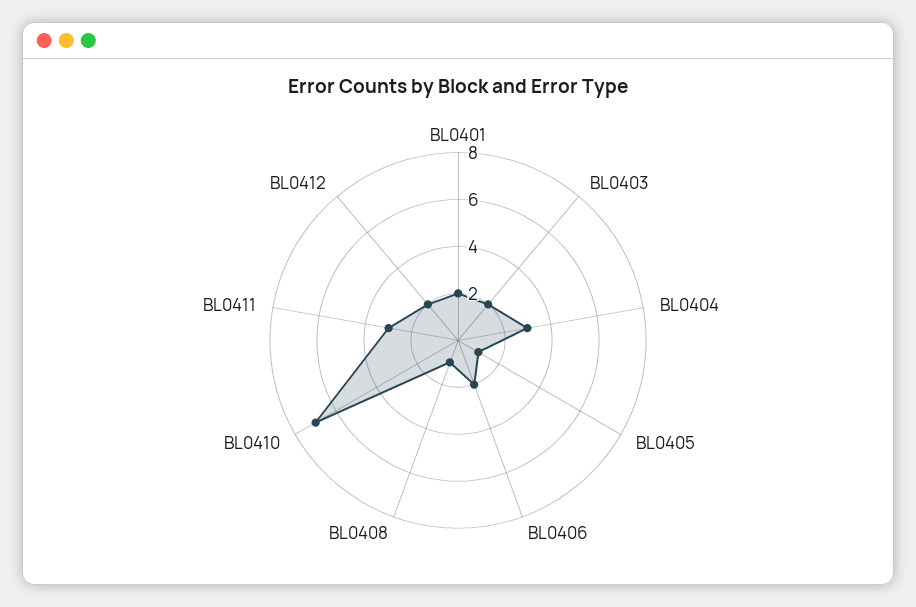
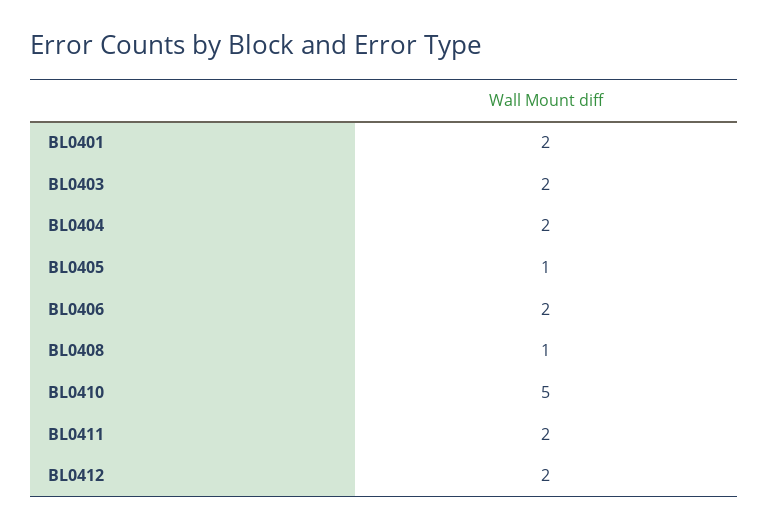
  {
    "BL0401": 2,
    "BL0403": 2,
-   "BL0404": 3,
+   "BL0404": 2,
    "BL0405": 1,
    "BL0406": 2,
    "BL0408": 1,
-   "BL0410": 7,
+   "BL0410": 5,
-   "BL0411": 3,
+   "BL0411": 2,
    "BL0412": 2
  }

